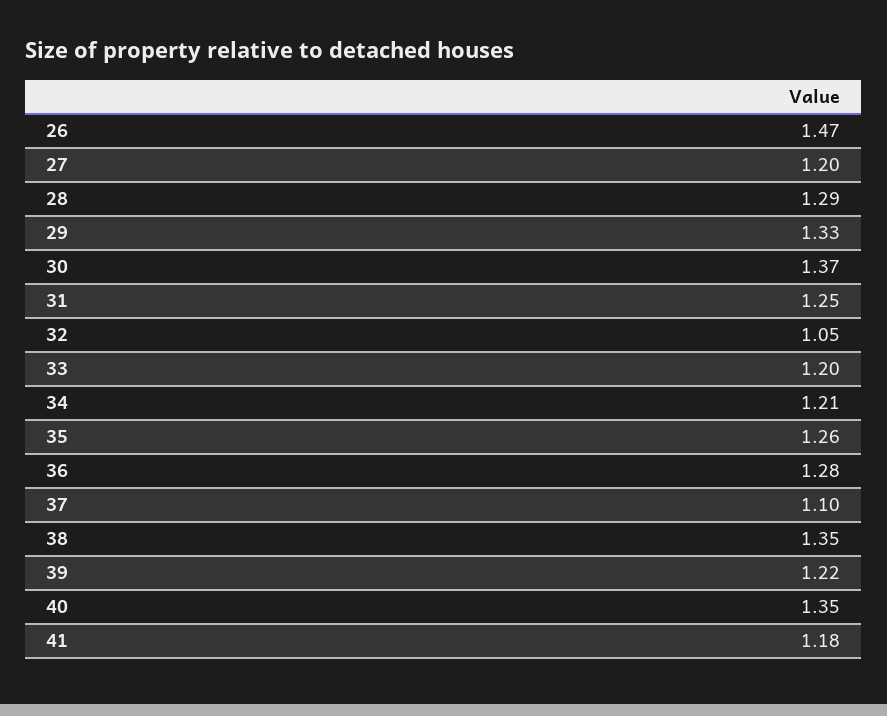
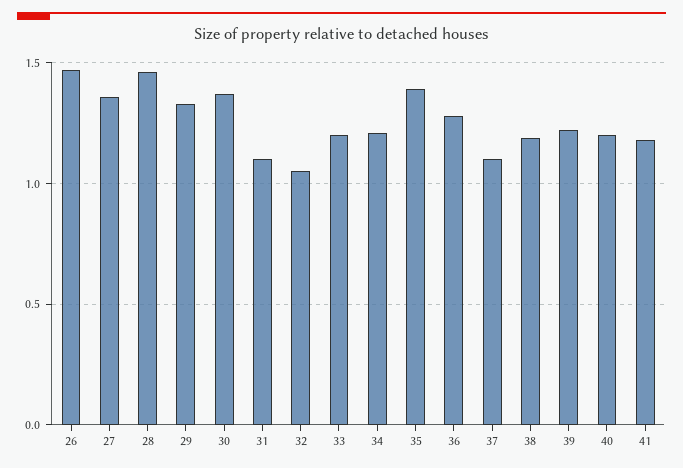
  {
    "26": 1.47,
-   "27": 1.2,
+   "27": 1.35,
-   "28": 1.29,
+   "28": 1.45,
    "29": 1.33,
    "30": 1.37,
-   "31": 1.25,
+   "31": 1.1,
    "32": 1.05,
    "33": 1.2,
    "34": 1.21,
-   "35": 1.26,
+   "35": 1.4,
    "36": 1.28,
    "37": 1.1,
-   "38": 1.35,
+   "38": 1.2,
    "39": 1.22,
-   "40": 1.35,
+   "40": 1.2,
    "41": 1.18
  }

